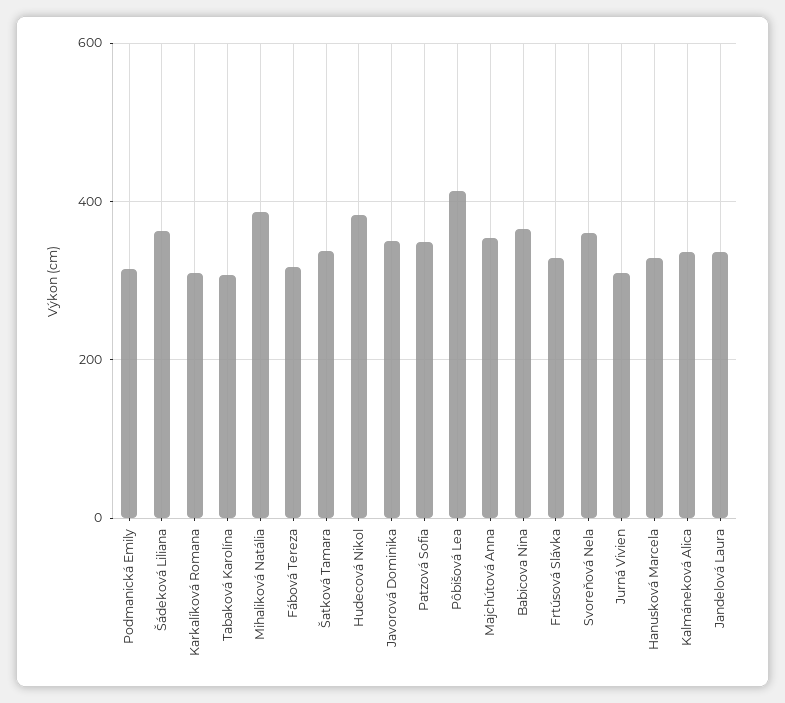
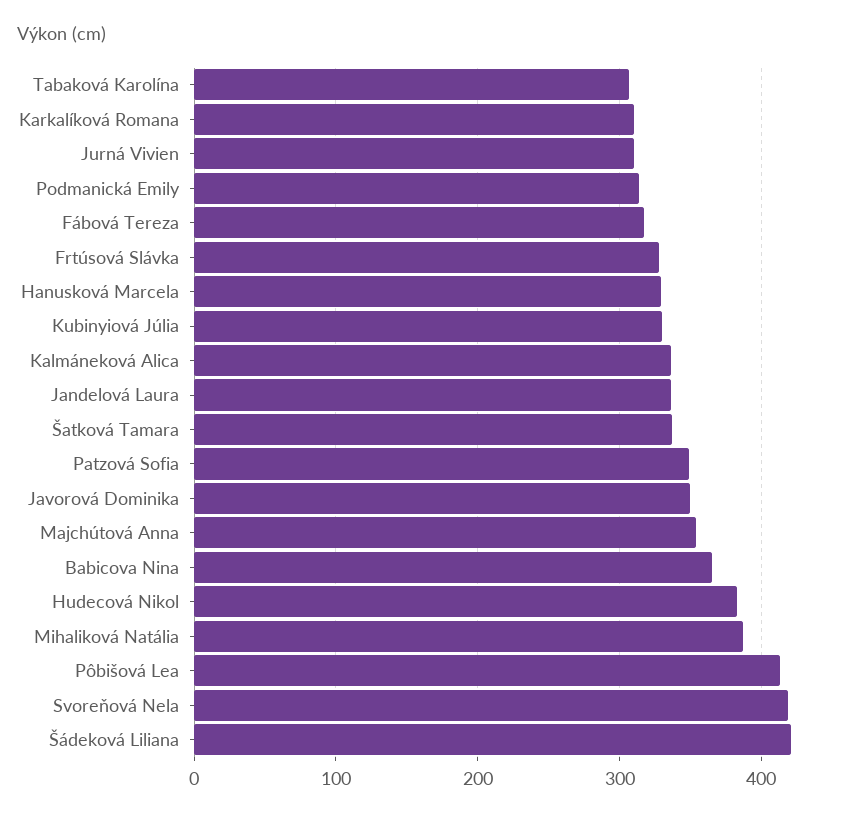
  {
    "Podmanická Emily": 310,
-   "Šádeková Liliana": 360,
+   "Šádeková Liliana": 420,
    "Karkalíková Romana": 310,
    "Tabaková Karolína": 310,
    "Mihaliková Natália": 390,
    "Fábová Tereza": 320,
    "Šatková Tamara": 340,
    "Hudecová Nikol": 380,
    "Javorová Dominika": 350,
    "Patzová Sofia": 350,
    "Pôbišová Lea": 410,
    "Majchútová Anna": 350,
    "Babicova Nina": 370,
    "Frtúsová Slávka": 330,
-   "Svoreňová Nela": 360,
+   "Svoreňová Nela": 420,
    "Jurná Vivien": 310,
    "Hanusková Marcela": 330,
    "Kalmáneková Alica": 340,
-   "Jandelová Laura": 340
+   "Jandelová Laura": 340,
+   "Kubinyiová Júlia": 330
  }

